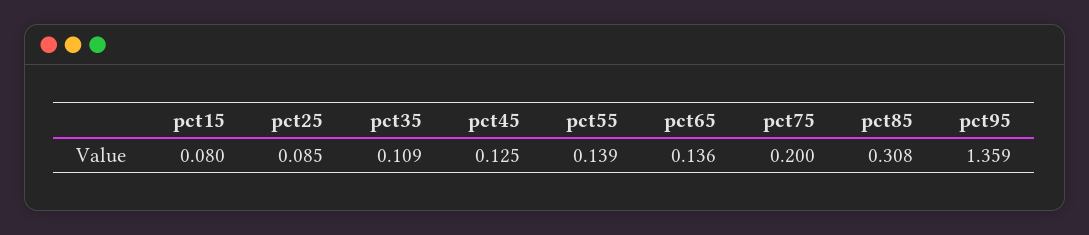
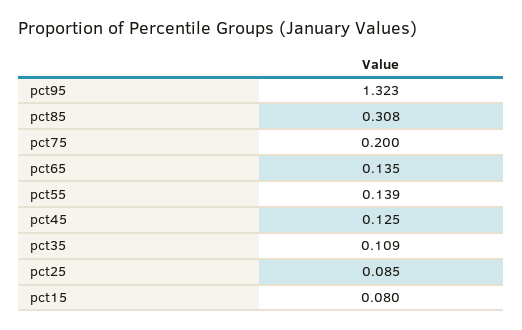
  {
    "pct15": 0.08,
    "pct25": 0.085,
    "pct35": 0.109,
    "pct45": 0.125,
    "pct55": 0.139,
-   "pct65": 0.136,
+   "pct65": 0.135,
    "pct75": 0.2,
    "pct85": 0.308,
-   "pct95": 1.359
+   "pct95": 1.323
  }

